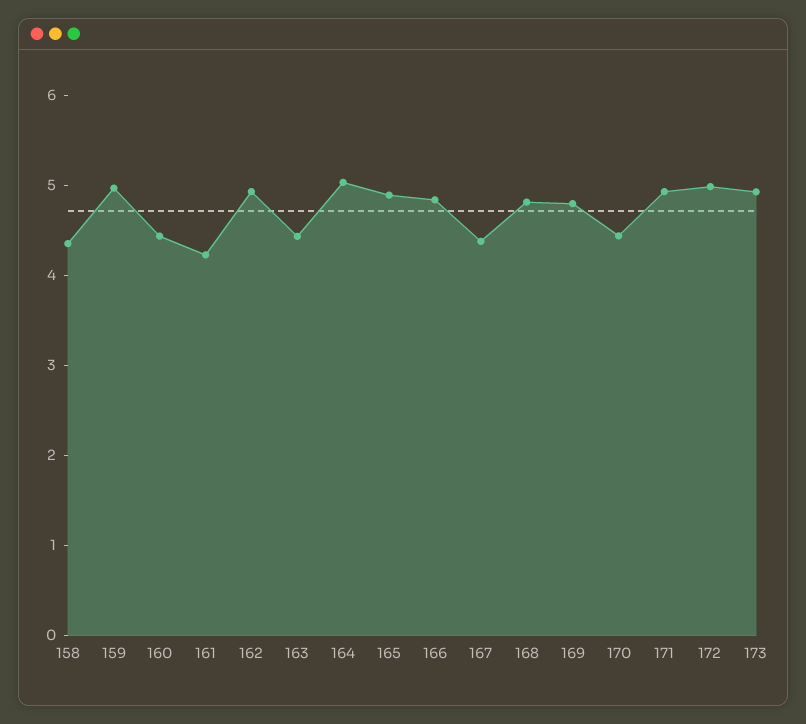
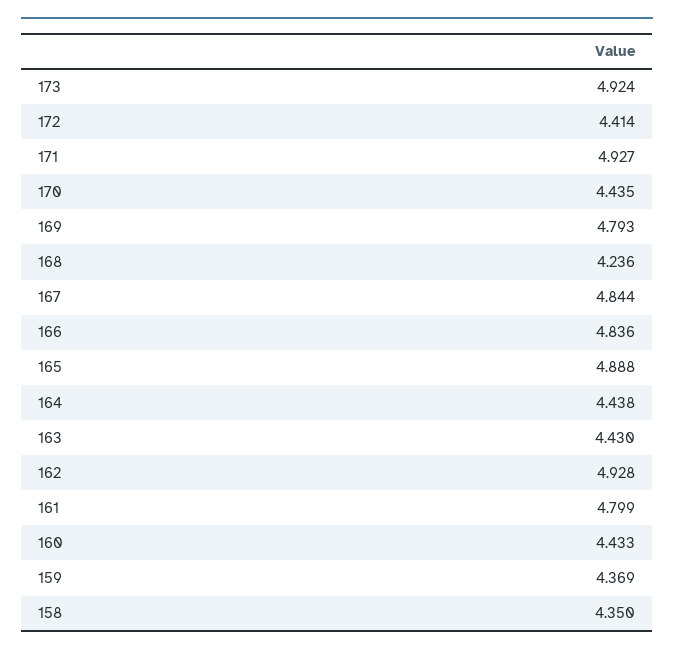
  {
    "158": 4.35,
-   "159": 5,
+   "159": 4.369,
    "160": 4.433,
-   "161": 4.2,
+   "161": 4.799,
    "162": 4.928,
    "163": 4.43,
-   "164": 5,
+   "164": 4.438,
    "165": 4.888,
    "166": 4.836,
-   "167": 4.4,
+   "167": 4.844,
-   "168": 4.8,
+   "168": 4.236,
    "169": 4.793,
    "170": 4.435,
    "171": 4.927,
-   "172": 5,
+   "172": 4.414,
    "173": 4.924
  }

